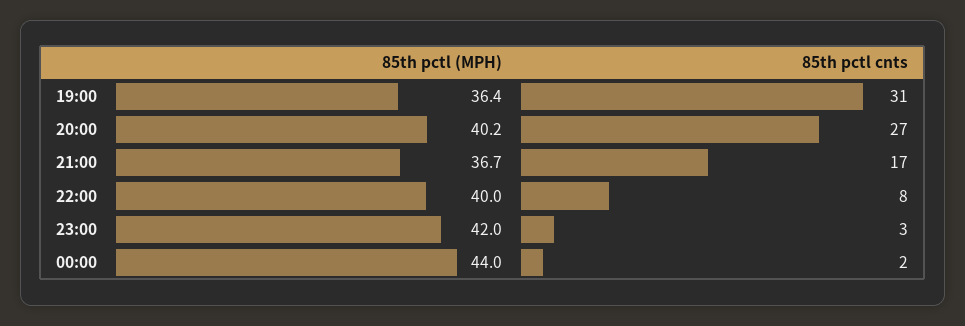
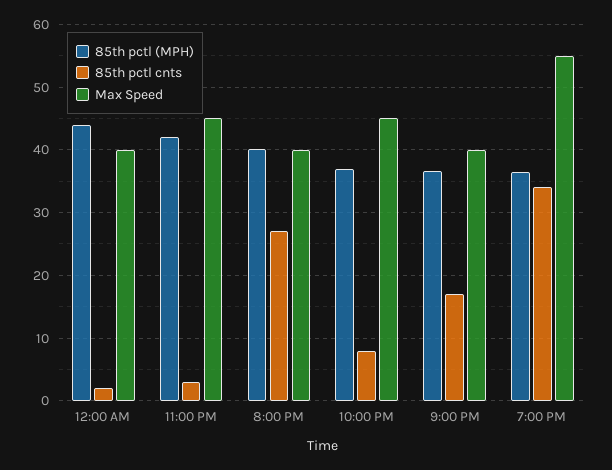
  {
    "85th pctl (MPH)": {
      "19:00": 36.4,
      "20:00": 40.2,
      "21:00": 36.7,
-     "22:00": 40,
+     "22:00": 37,
      "23:00": 42,
      "00:00": 44
    },
    "85th pctl cnts": {
-     "19:00": 31,
+     "19:00": 34,
      "20:00": 27,
      "21:00": 17,
      "22:00": 8,
      "23:00": 3,
      "00:00": 2
-   }
+   },
+   "Max Speed": {
+     "00:00": 40,
+     "23:00": 45,
+     "20:00": 40,
+     "22:00": 45,
+     "21:00": 40,
+     "19:00": 55
+   }
  }

